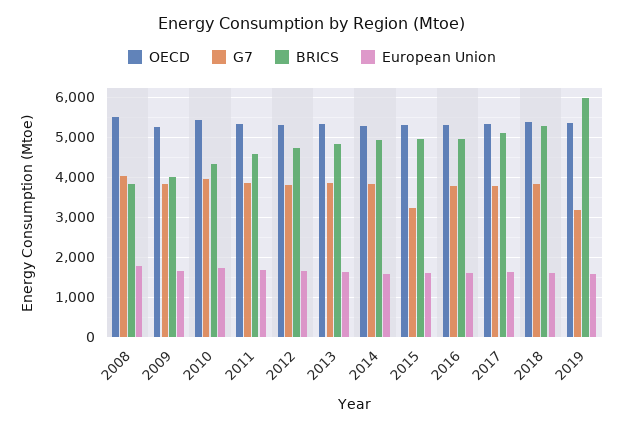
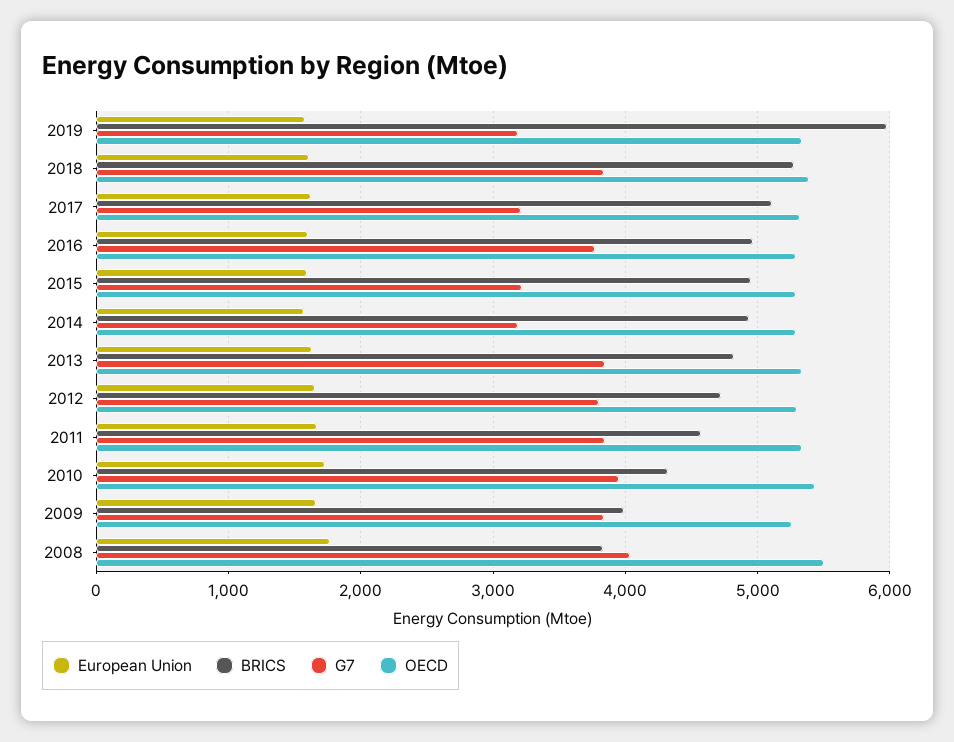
  {
    "OECD": {
      "2008": 5500,
      "2009": 5300,
      "2010": 5400,
      "2011": 5300,
      "2012": 5300,
      "2013": 5300,
      "2014": 5300,
      "2015": 5300,
      "2016": 5300,
      "2017": 5300,
      "2018": 5400,
      "2019": 5300
    },
    "G7": {
      "2008": 4000,
      "2009": 3800,
      "2010": 3900,
      "2011": 3800,
      "2012": 3800,
      "2013": 3800,
-     "2014": 3800,
+     "2014": 3200,
      "2015": 3200,
      "2016": 3800,
-     "2017": 3800,
+     "2017": 3200,
      "2018": 3800,
      "2019": 3200
    },
    "BRICS": {
      "2008": 3800,
      "2009": 4000,
      "2010": 4300,
      "2011": 4600,
      "2012": 4700,
      "2013": 4800,
      "2014": 4900,
      "2015": 4900,
      "2016": 5000,
      "2017": 5100,
      "2018": 5300,
      "2019": 6000
    },
    "European Union": {
      "2008": 1800,
      "2009": 1700,
      "2010": 1700,
      "2011": 1700,
      "2012": 1700,
      "2013": 1600,
      "2014": 1600,
      "2015": 1600,
      "2016": 1600,
      "2017": 1600,
      "2018": 1600,
      "2019": 1600
    }
  }

